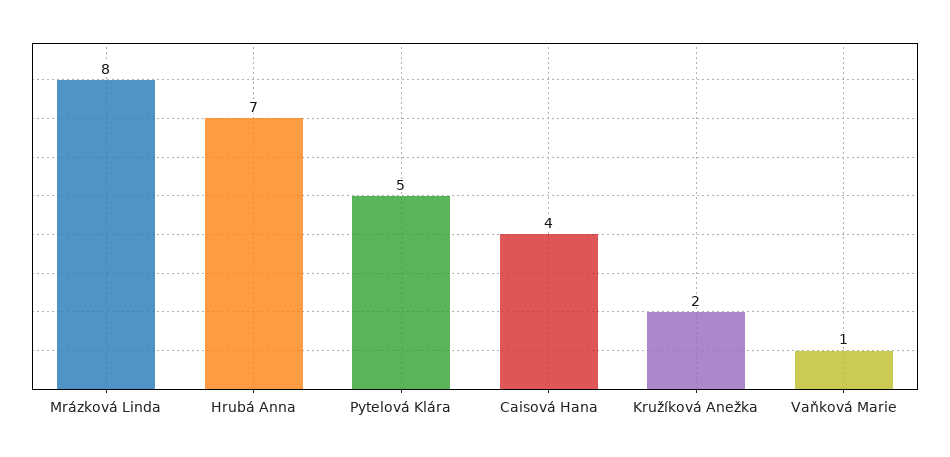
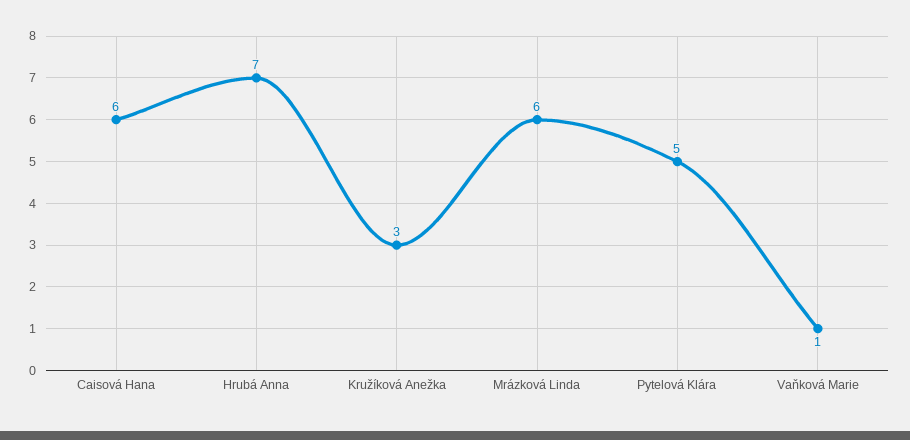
  {
-   "Mrázková Linda": 8,
+   "Mrázková Linda": 6,
    "Hrubá Anna": 7,
    "Pytelová Klára": 5,
-   "Caisová Hana": 4,
+   "Caisová Hana": 6,
-   "Kružíková Anežka": 2,
+   "Kružíková Anežka": 3,
    "Vaňková Marie": 1
  }

